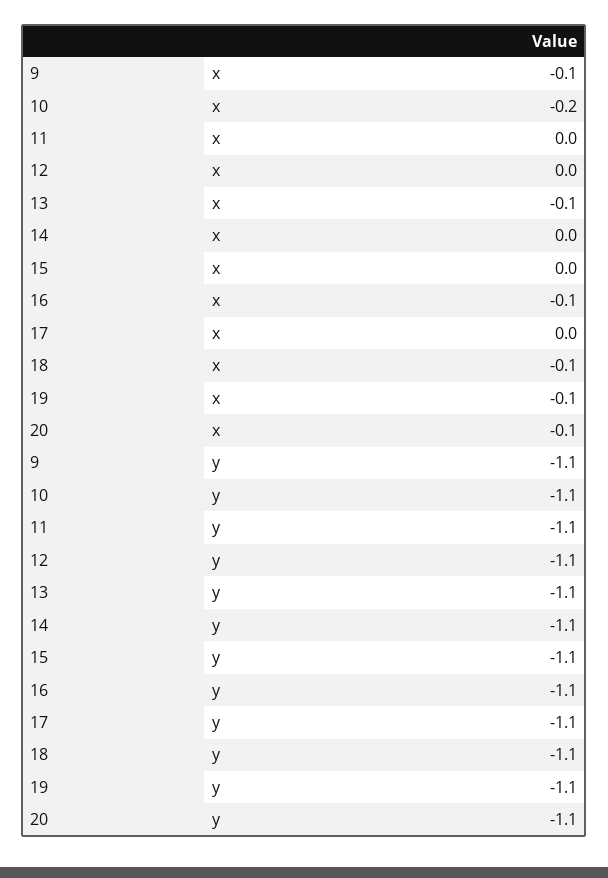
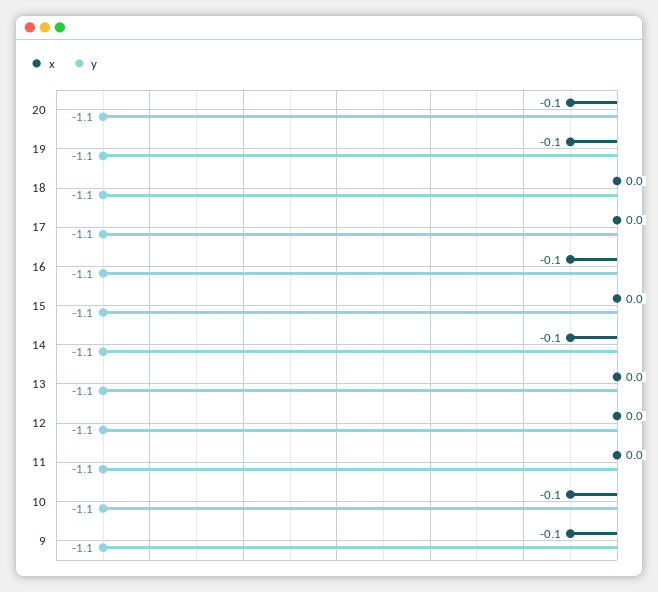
  {
    "x": {
      "9": -0.1,
-     "10": -0.2,
+     "10": -0.1,
      "11": 0,
      "12": 0,
-     "13": -0.1,
+     "13": 0,
-     "14": 0,
+     "14": -0.1,
      "15": 0,
      "16": -0.1,
      "17": 0,
-     "18": -0.1,
+     "18": 0,
      "19": -0.1,
      "20": -0.1
    },
    "y": {
      "9": -1.1,
      "10": -1.1,
      "11": -1.1,
      "12": -1.1,
      "13": -1.1,
      "14": -1.1,
      "15": -1.1,
      "16": -1.1,
      "17": -1.1,
      "18": -1.1,
      "19": -1.1,
      "20": -1.1
    }
  }

